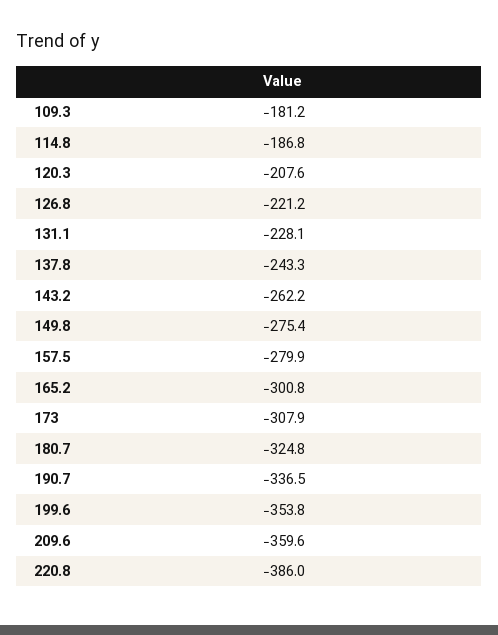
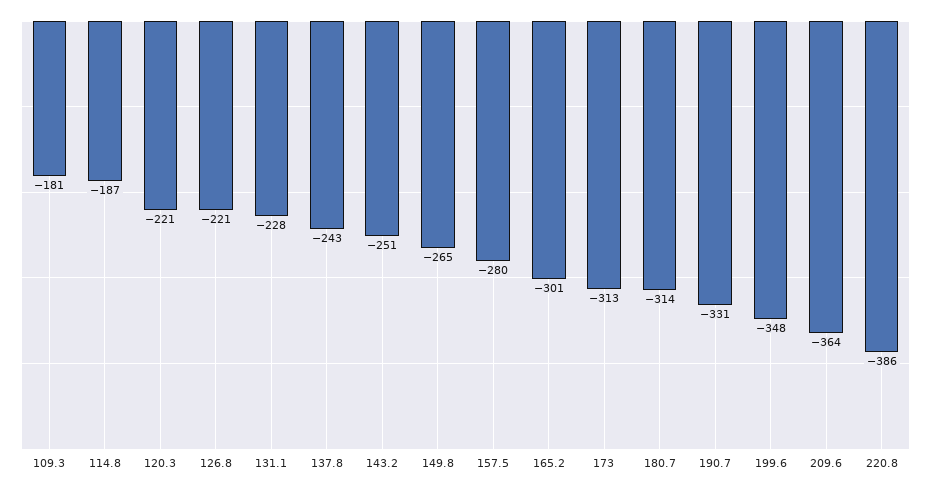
  {
    "109.3": -181.2,
    "114.8": -186.8,
-   "120.3": -207.6,
+   "120.3": -221,
    "126.8": -221.2,
    "131.1": -228.1,
    "137.8": -243.3,
-   "143.2": -262.2,
+   "143.2": -251,
-   "149.8": -275.4,
+   "149.8": -265,
    "157.5": -279.9,
    "165.2": -300.8,
-   "173": -307.9,
+   "173": -313,
-   "180.7": -324.8,
+   "180.7": -314,
-   "190.7": -336.5,
+   "190.7": -331,
-   "199.6": -353.8,
+   "199.6": -348,
-   "209.6": -359.6,
+   "209.6": -364,
    "220.8": -386
  }

